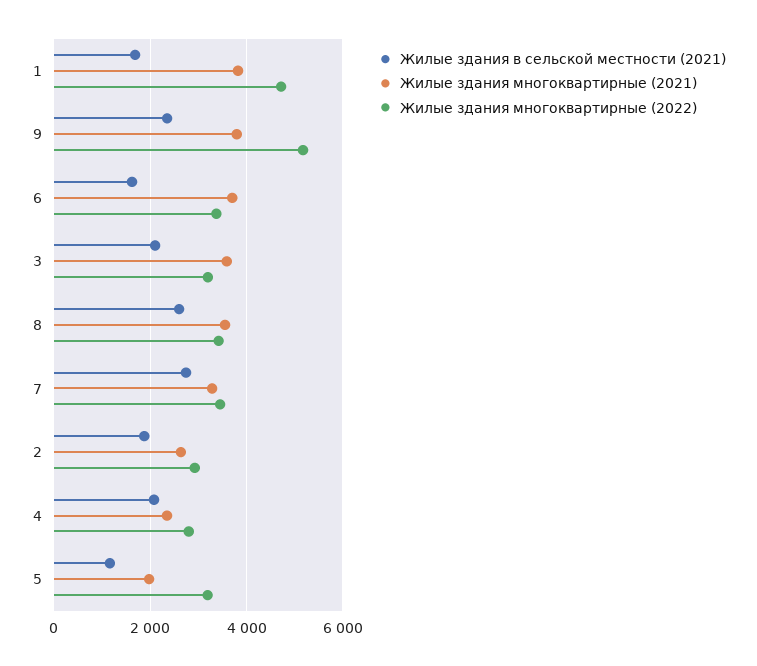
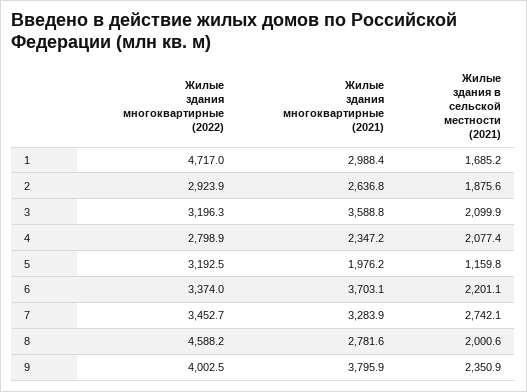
  {
    "Жилые здания в сельской местности (2021)": {
      "1": 1685.2,
      "9": 2350.9,
-     "6": 1600,
+     "6": 2201.1,
      "3": 2099.9,
-     "8": 2600,
+     "8": 2000.6,
      "7": 2742.1,
      "2": 1875.6,
      "4": 2077.4,
      "5": 1159.8
    },
    "Жилые здания многоквартирные (2021)": {
-     "1": 3800,
+     "1": 2988.4,
      "9": 3795.9,
      "6": 3703.1,
      "3": 3588.8,
-     "8": 3600,
+     "8": 2781.6,
      "7": 3283.9,
      "2": 2636.8,
      "4": 2347.2,
      "5": 1976.2
    },
    "Жилые здания многоквартирные (2022)": {
      "1": 4717,
-     "9": 5200,
+     "9": 4002.5,
      "6": 3374,
      "3": 3196.3,
-     "8": 3400,
+     "8": 4588.2,
      "7": 3452.7,
      "2": 2923.9,
      "4": 2798.9,
      "5": 3192.5
    }
  }

